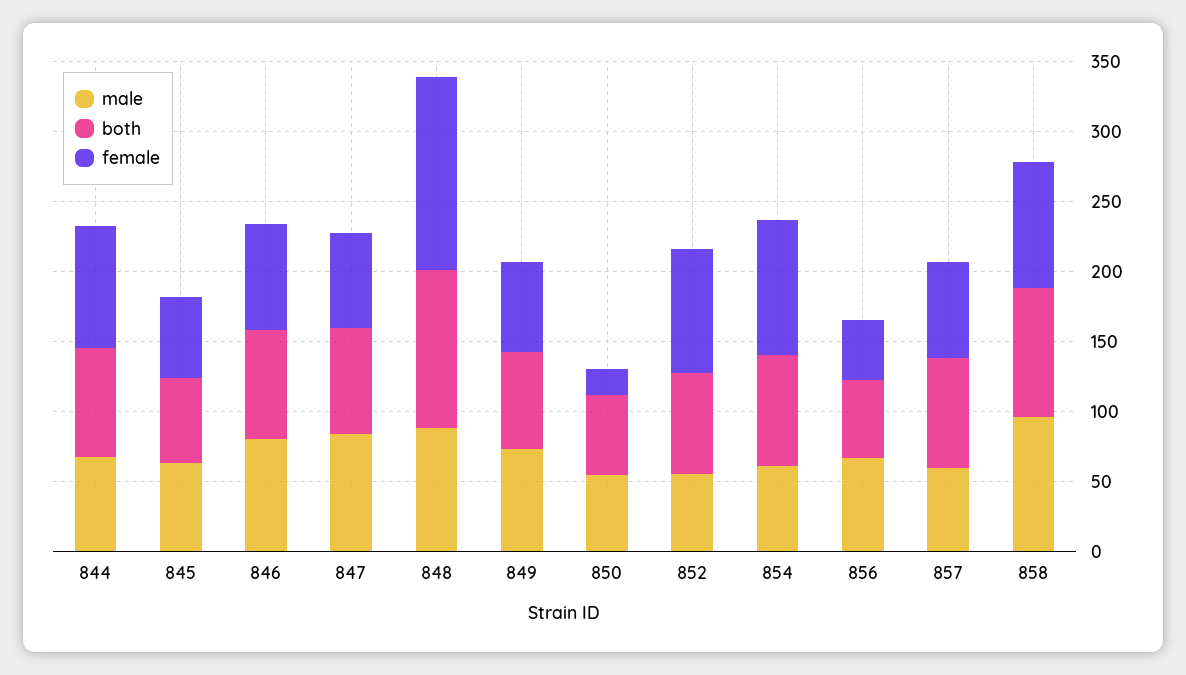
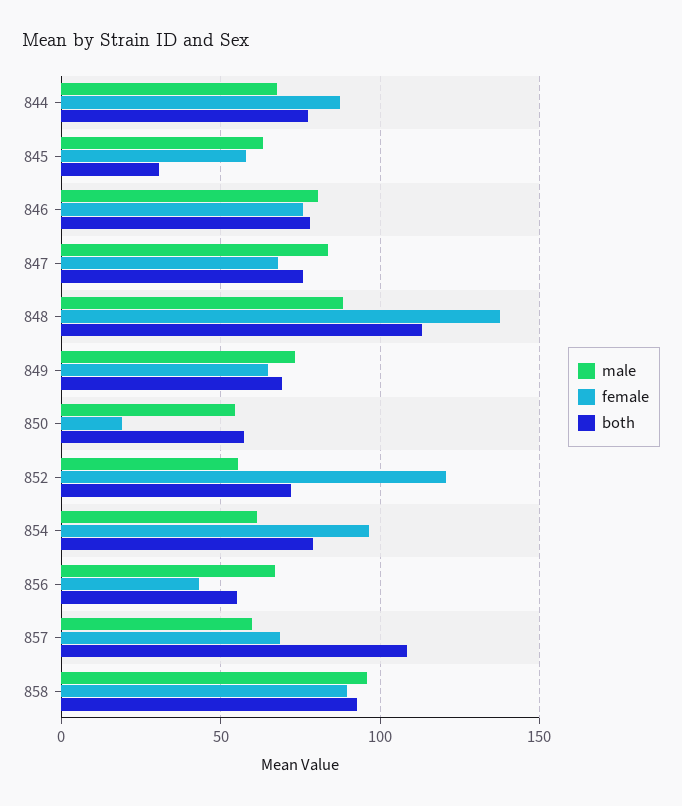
  {
    "male": {
      "844": 70,
      "845": 65,
      "846": 80,
      "847": 85,
      "848": 90,
      "849": 75,
      "850": 55,
      "852": 55,
      "854": 60,
      "856": 65,
      "857": 60,
      "858": 95
    },
    "both": {
      "844": 80,
-     "845": 60,
+     "845": 30,
      "846": 80,
      "847": 75,
      "848": 115,
      "849": 70,
      "850": 55,
      "852": 70,
      "854": 80,
      "856": 55,
-     "857": 80,
+     "857": 110,
      "858": 95
    },
    "female": {
      "844": 85,
      "845": 60,
      "846": 75,
      "847": 70,
      "848": 140,
      "849": 65,
      "850": 20,
-     "852": 90,
+     "852": 120,
      "854": 95,
      "856": 45,
      "857": 70,
      "858": 90
    }
  }

